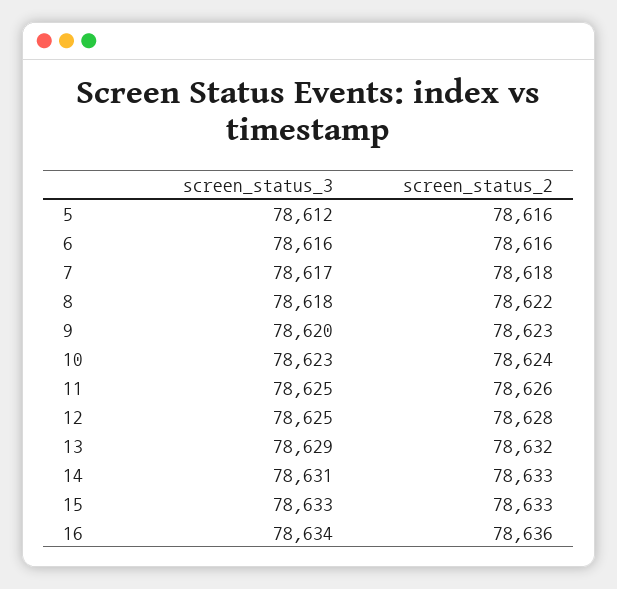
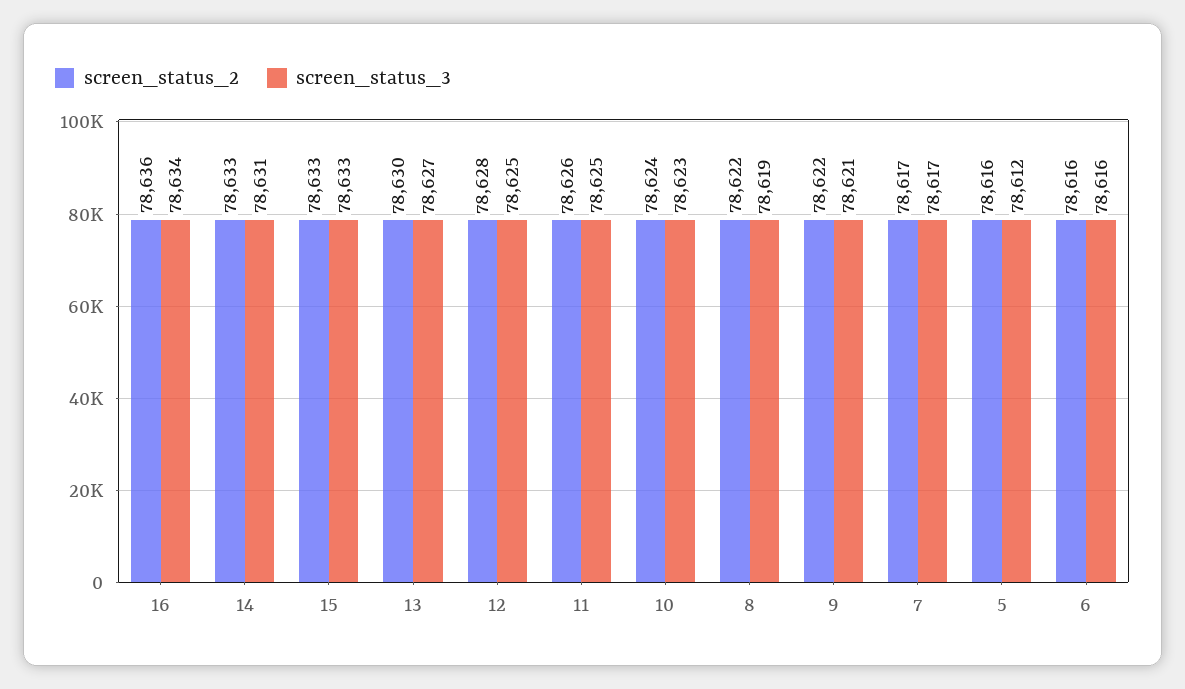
  {
    "screen_status_3": {
      "5": 78612,
      "6": 78616,
      "7": 78617,
-     "8": 78618,
+     "8": 78619,
-     "9": 78620,
+     "9": 78621,
      "10": 78623,
      "11": 78625,
      "12": 78625,
-     "13": 78629,
+     "13": 78627,
      "14": 78631,
      "15": 78633,
      "16": 78634
    },
    "screen_status_2": {
      "5": 78616,
      "6": 78616,
-     "7": 78618,
+     "7": 78617,
      "8": 78622,
-     "9": 78623,
+     "9": 78622,
      "10": 78624,
      "11": 78626,
      "12": 78628,
-     "13": 78632,
+     "13": 78630,
      "14": 78633,
      "15": 78633,
      "16": 78636
    }
  }

